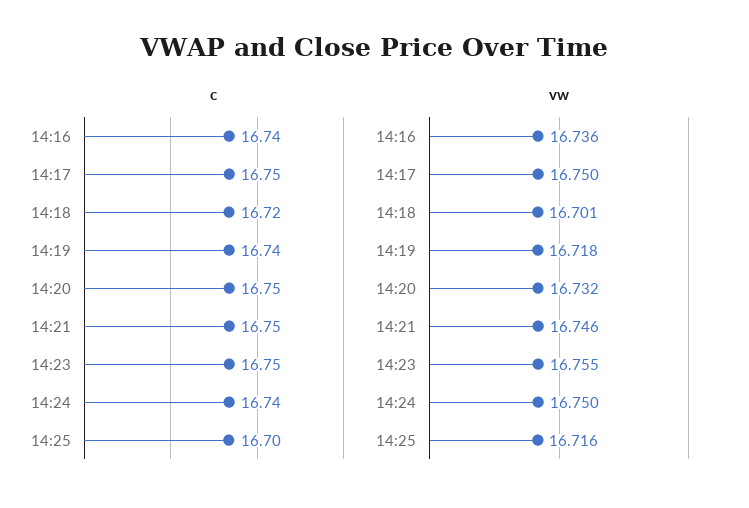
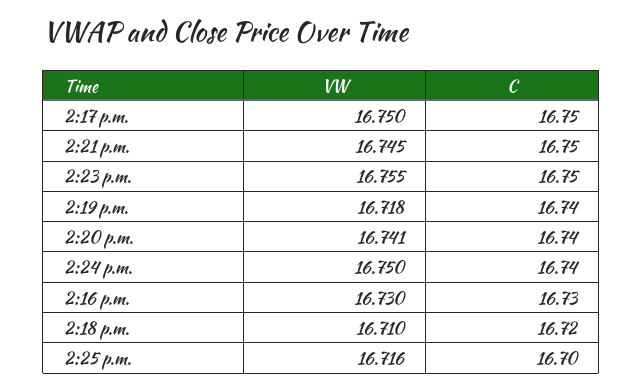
  {
    "c": {
-     "14:16": 16.74,
+     "14:16": 16.73,
      "14:17": 16.75,
      "14:18": 16.72,
      "14:19": 16.74,
-     "14:20": 16.75,
+     "14:20": 16.74,
      "14:21": 16.75,
      "14:23": 16.75,
      "14:24": 16.74,
      "14:25": 16.7
    },
    "vw": {
-     "14:16": 16.736,
+     "14:16": 16.73,
      "14:17": 16.75,
-     "14:18": 16.701,
+     "14:18": 16.71,
      "14:19": 16.718,
-     "14:20": 16.732,
+     "14:20": 16.741,
-     "14:21": 16.746,
+     "14:21": 16.745,
      "14:23": 16.755,
      "14:24": 16.75,
      "14:25": 16.716
    }
  }

